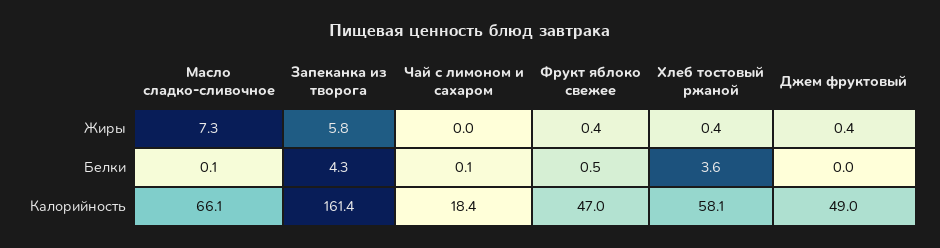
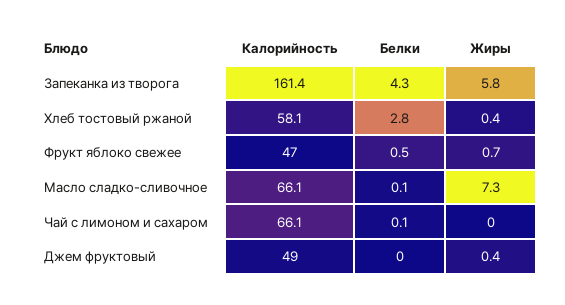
  {
    "Масло сладко-сливочное": {
      "Жиры": 7.3,
      "Белки": 0.1,
      "Калорийность": 66.1
    },
    "Запеканка из творога": {
      "Жиры": 5.8,
      "Белки": 4.3,
      "Калорийность": 161.4
    },
    "Чай с лимоном и сахаром": {
      "Жиры": 0,
      "Белки": 0.1,
-     "Калорийность": 18.4
+     "Калорийность": 66.1
    },
    "Фрукт яблоко свежее": {
-     "Жиры": 0.4,
+     "Жиры": 0.7,
      "Белки": 0.5,
      "Калорийность": 47
    },
    "Хлеб тостовый ржаной": {
      "Жиры": 0.4,
-     "Белки": 3.6,
+     "Белки": 2.8,
      "Калорийность": 58.1
    },
    "Джем фруктовый": {
      "Жиры": 0.4,
      "Белки": 0,
      "Калорийность": 49
    }
  }

